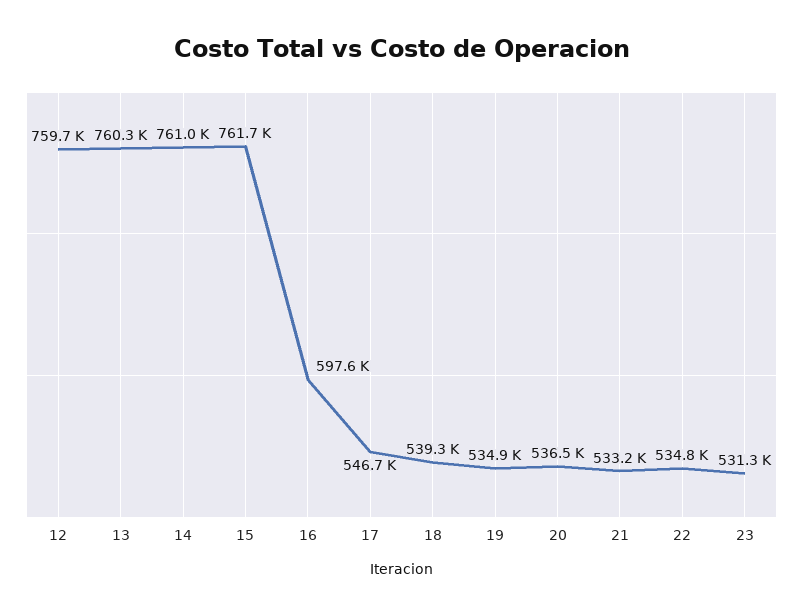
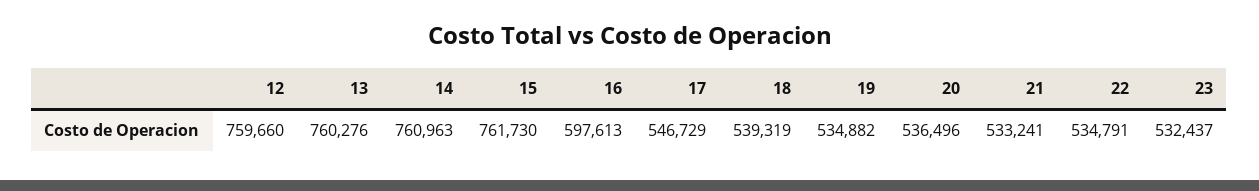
  {
    "12": 759660,
    "13": 760276,
    "14": 760963,
    "15": 761730,
    "16": 597613,
    "17": 546729,
    "18": 539319,
    "19": 534882,
    "20": 536496,
    "21": 533241,
    "22": 534791,
-   "23": 531300
+   "23": 532437
  }

